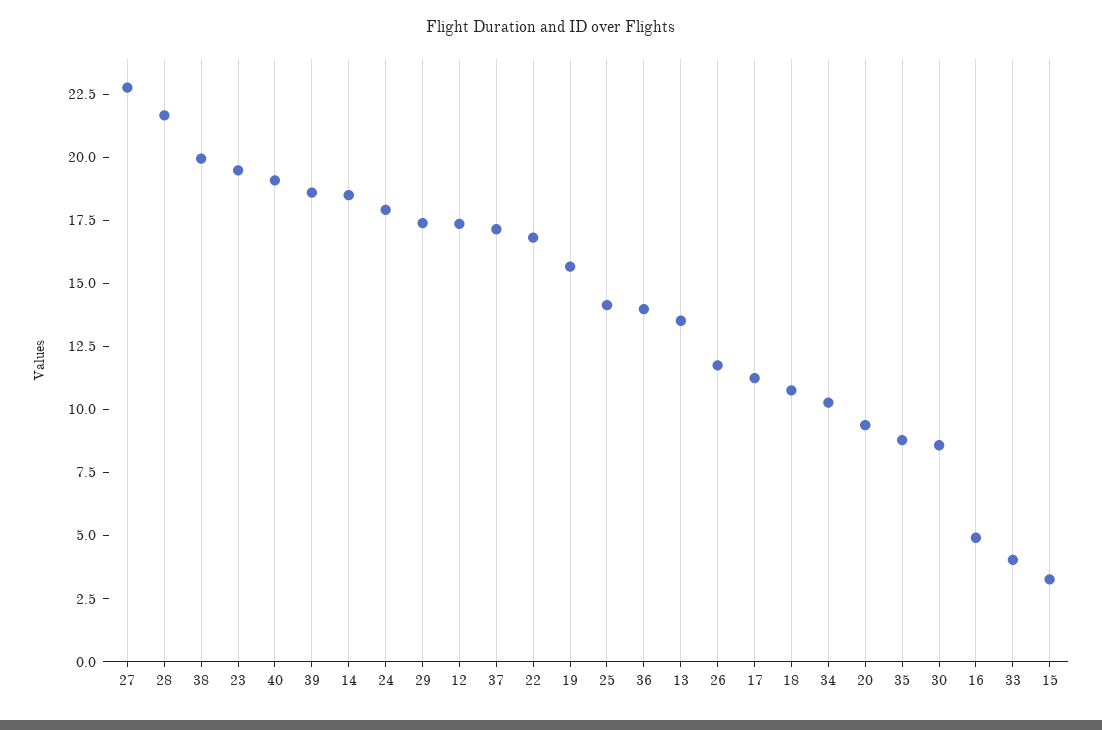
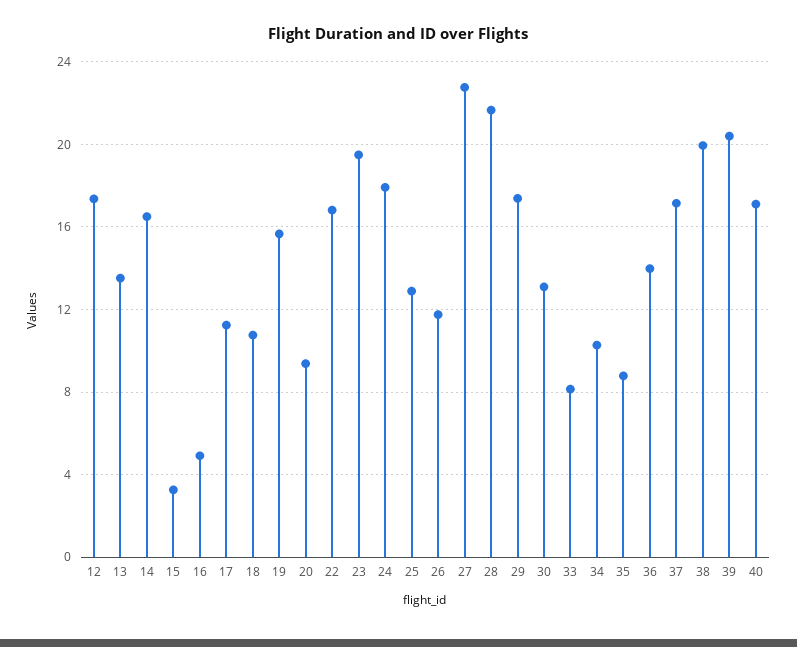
  {
    "27": 23,
    "28": 21.5,
    "38": 20,
    "23": 19.5,
-   "40": 19,
+   "40": 17,
-   "39": 18.5,
+   "39": 20.5,
-   "14": 18.5,
+   "14": 16.5,
    "24": 18,
    "29": 17.5,
    "12": 17.5,
    "37": 17,
    "22": 17,
    "19": 15.5,
-   "25": 14,
+   "25": 13,
    "36": 14,
    "13": 13.5,
    "26": 12,
    "17": 11,
    "18": 11,
    "34": 10.5,
    "20": 9.5,
    "35": 9,
-   "30": 8.5,
+   "30": 13,
    "16": 5,
-   "33": 4,
+   "33": 8,
    "15": 3.5
  }

